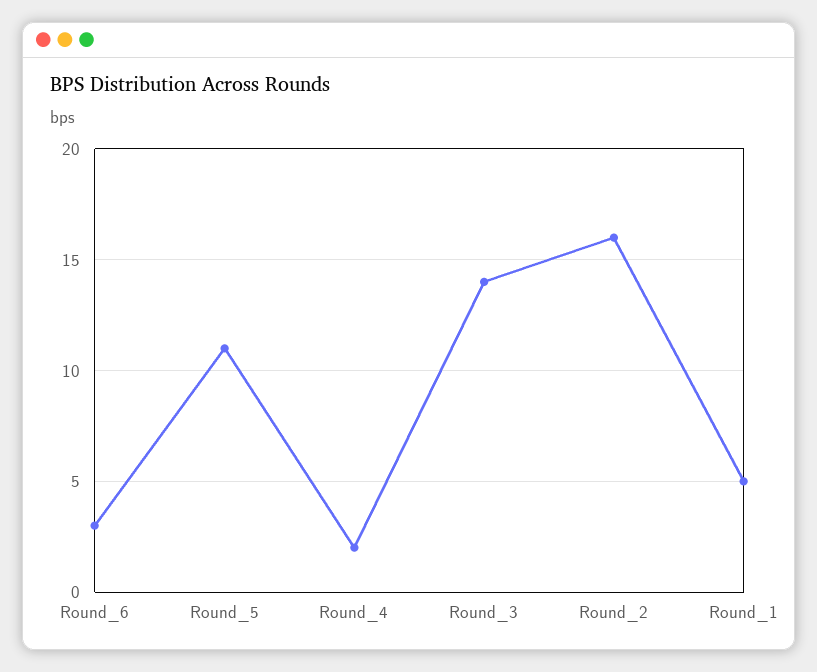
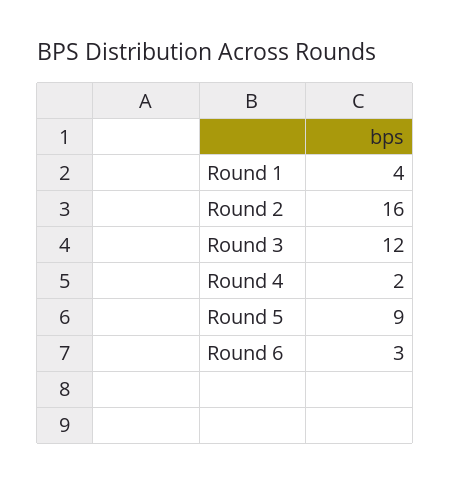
  {
    "Round_6": 3,
-   "Round_5": 11,
+   "Round_5": 9,
    "Round_4": 2,
-   "Round_3": 14,
+   "Round_3": 12,
    "Round_2": 16,
-   "Round_1": 5
+   "Round_1": 4
  }

